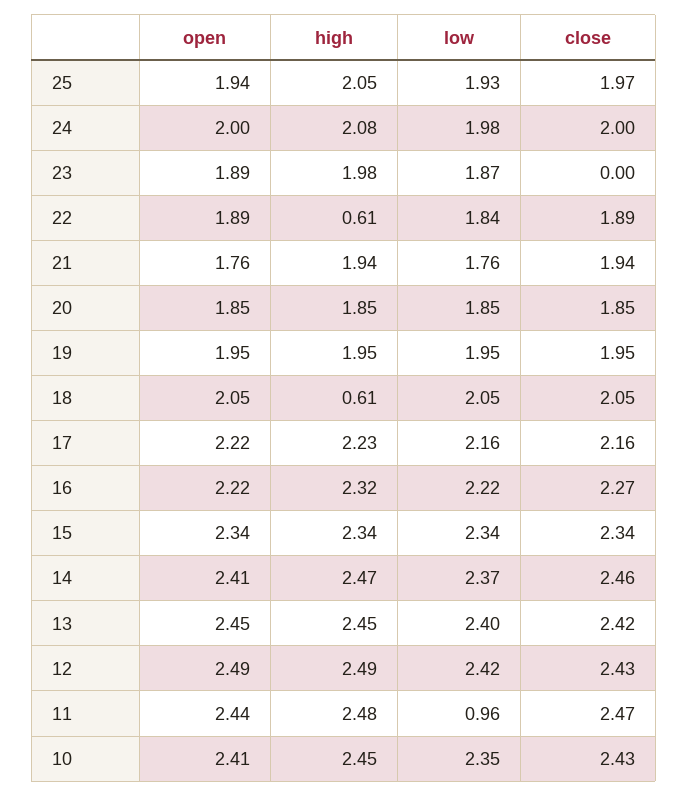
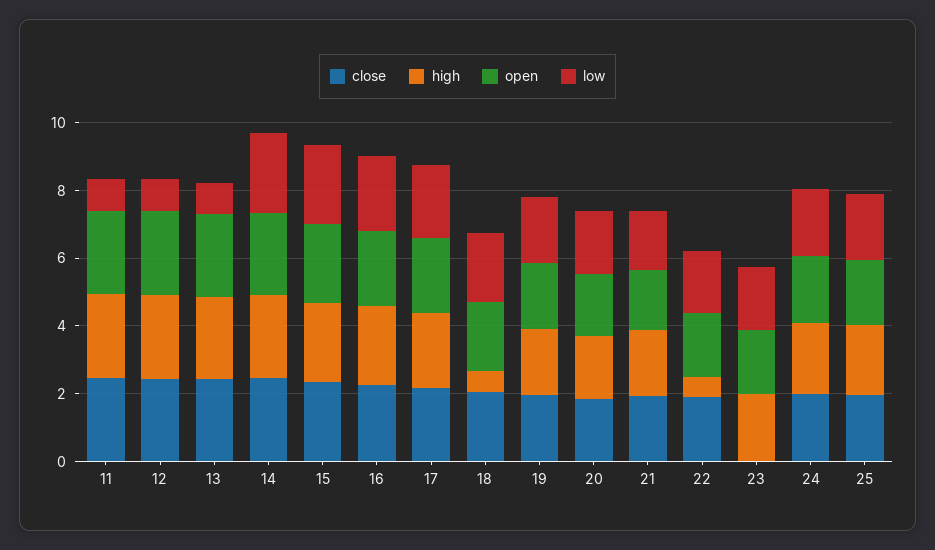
  {
    "open": {
      "25": 1.94,
      "24": 2,
      "23": 1.89,
      "22": 1.89,
      "21": 1.76,
      "20": 1.85,
      "19": 1.95,
      "18": 2.05,
      "17": 2.22,
      "16": 2.22,
      "15": 2.34,
      "14": 2.41,
      "13": 2.45,
      "12": 2.49,
-     "11": 2.44,
+     "11": 2.44
-     "10": 2.41
    },
    "high": {
      "25": 2.05,
      "24": 2.08,
      "23": 1.98,
      "22": 0.61,
      "21": 1.94,
      "20": 1.85,
      "19": 1.95,
      "18": 0.61,
      "17": 2.23,
      "16": 2.32,
      "15": 2.34,
      "14": 2.47,
      "13": 2.45,
      "12": 2.49,
-     "11": 2.48,
+     "11": 2.48
-     "10": 2.45
    },
    "low": {
      "25": 1.93,
      "24": 1.98,
      "23": 1.87,
      "22": 1.84,
      "21": 1.76,
      "20": 1.85,
      "19": 1.95,
      "18": 2.05,
      "17": 2.16,
      "16": 2.22,
      "15": 2.34,
      "14": 2.37,
-     "13": 2.4,
+     "13": 1,
-     "12": 2.42,
+     "12": 1,
-     "11": 0.96,
+     "11": 0.96
-     "10": 2.35
    },
    "close": {
      "25": 1.97,
      "24": 2,
      "23": 0,
      "22": 1.89,
      "21": 1.94,
      "20": 1.85,
      "19": 1.95,
      "18": 2.05,
      "17": 2.16,
      "16": 2.27,
      "15": 2.34,
      "14": 2.46,
      "13": 2.42,
      "12": 2.43,
-     "11": 2.47,
+     "11": 2.47
-     "10": 2.43
    }
  }

